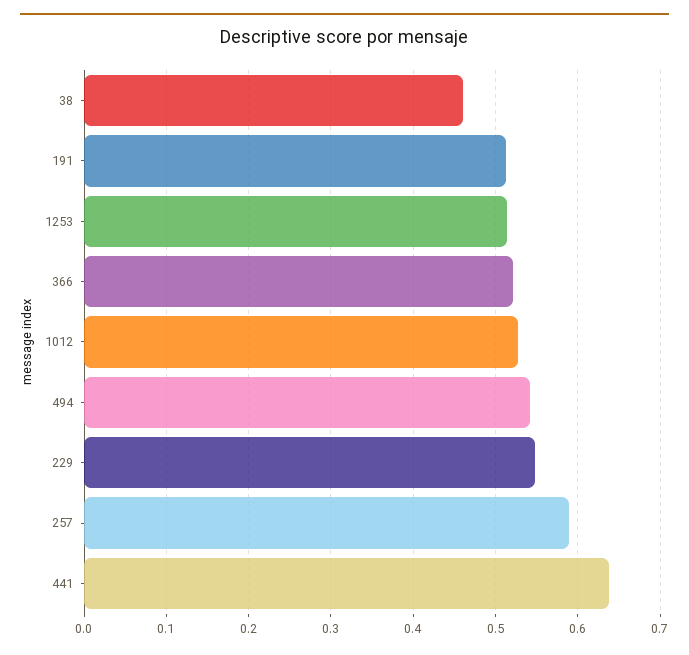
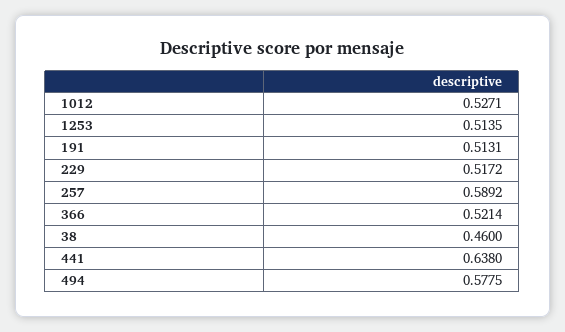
  {
    "38": 0.46,
    "191": 0.5131,
    "1253": 0.5135,
    "366": 0.5214,
    "1012": 0.5271,
-   "494": 0.54,
+   "494": 0.5775,
-   "229": 0.55,
+   "229": 0.5172,
    "257": 0.5892,
    "441": 0.638
  }

